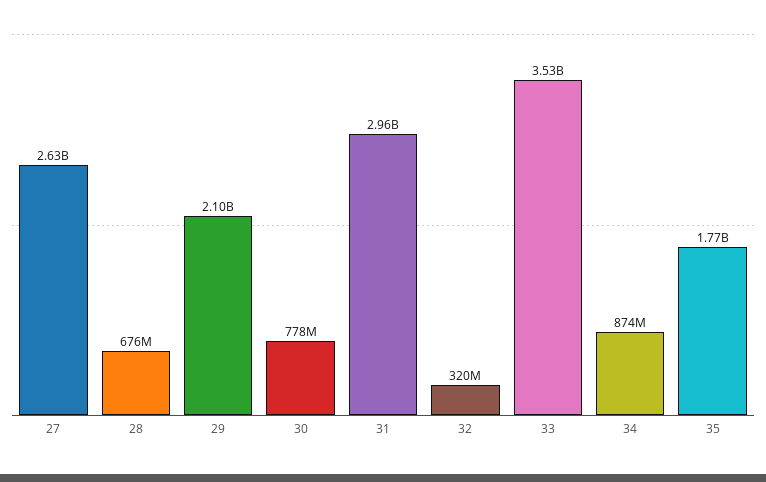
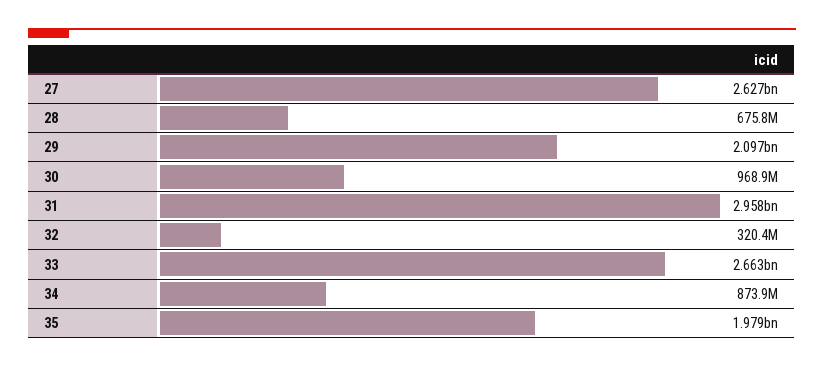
  {
    "27": 2627000000,
    "28": 675800000,
    "29": 2097000000,
-   "30": 778000000,
+   "30": 968900000,
    "31": 2958000000,
    "32": 320400000,
-   "33": 3530000000,
+   "33": 2663000000,
    "34": 873900000,
-   "35": 1770000000
+   "35": 1979000000
  }

